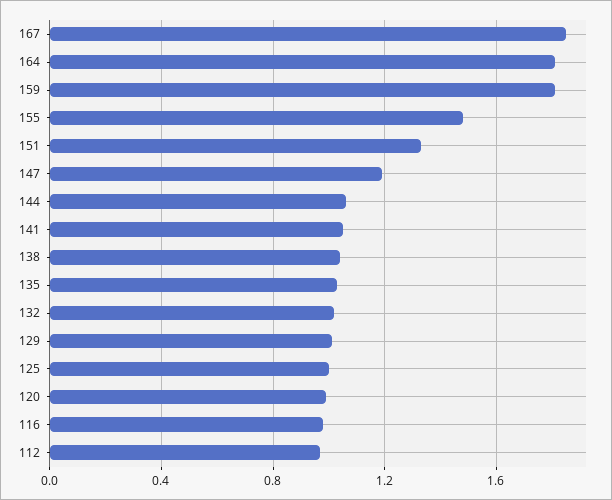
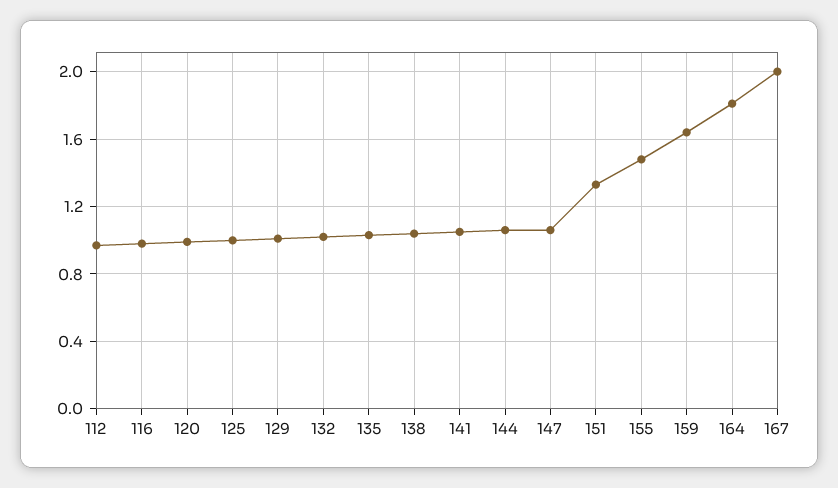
  {
-   "167": 1.85,
+   "167": 2,
    "164": 1.8,
-   "159": 1.8,
+   "159": 1.65,
    "155": 1.5,
    "151": 1.35,
-   "147": 1.2,
+   "147": 1.05,
    "144": 1.05,
    "141": 1.05,
    "138": 1.05,
    "135": 1.05,
    "132": 1,
    "129": 1,
    "125": 1,
    "120": 1,
    "116": 1,
    "112": 0.95
  }

